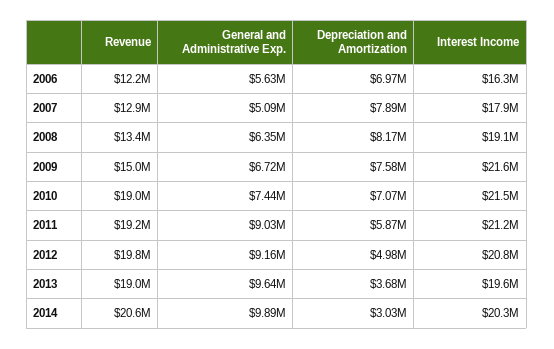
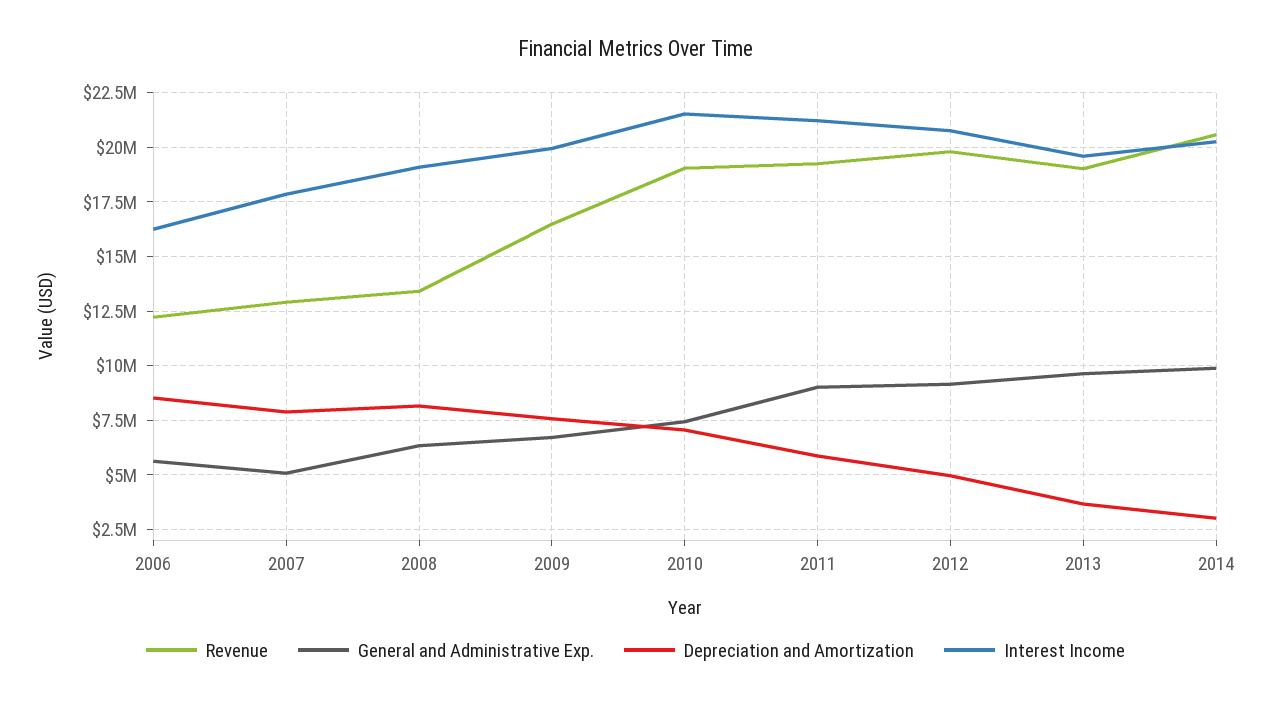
  {
    "Revenue": {
      "2006": 12200000,
      "2007": 12900000,
      "2008": 13400000,
-     "2009": 15000000,
+     "2009": 16500000,
      "2010": 19000000,
      "2011": 19200000,
      "2012": 19800000,
      "2013": 19000000,
      "2014": 20600000
    },
    "General and Administrative Exp.": {
      "2006": 5630000,
      "2007": 5090000,
      "2008": 6350000,
      "2009": 6720000,
      "2010": 7440000,
      "2011": 9030000,
      "2012": 9160000,
      "2013": 9640000,
      "2014": 9890000
    },
    "Depreciation and Amortization": {
-     "2006": 6970000,
+     "2006": 8500000,
      "2007": 7890000,
      "2008": 8170000,
      "2009": 7580000,
      "2010": 7070000,
      "2011": 5870000,
      "2012": 4980000,
      "2013": 3680000,
      "2014": 3030000
    },
    "Interest Income": {
      "2006": 16300000,
      "2007": 17900000,
      "2008": 19100000,
-     "2009": 21600000,
+     "2009": 20000000,
      "2010": 21500000,
      "2011": 21200000,
      "2012": 20800000,
      "2013": 19600000,
      "2014": 20300000
    }
  }

